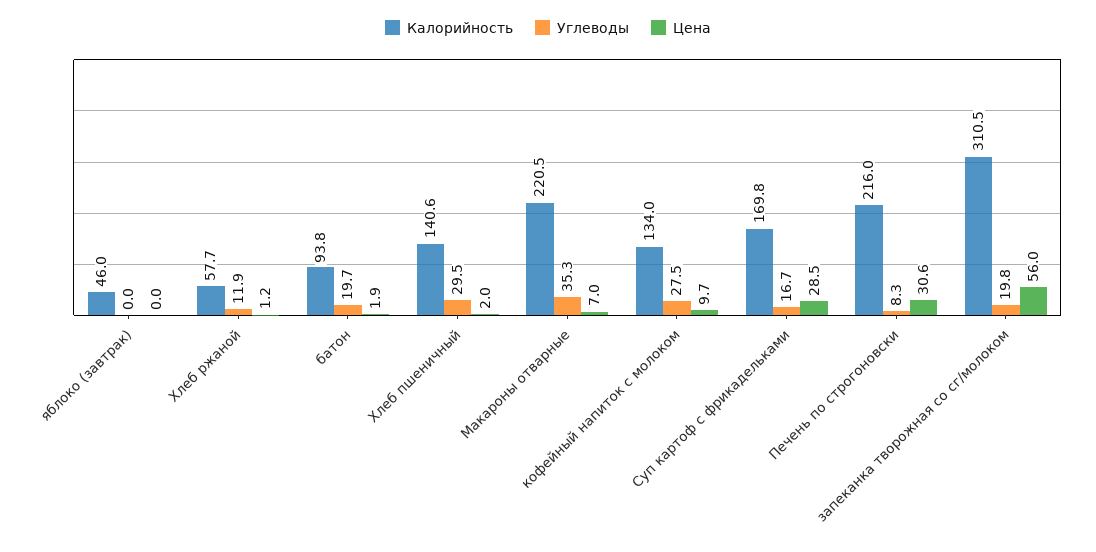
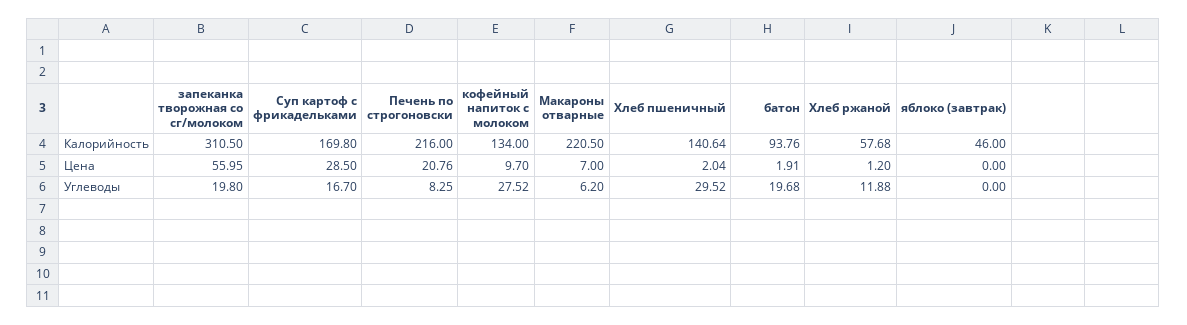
  {
    "Калорийность": {
      "яблоко (завтрак)": 46,
      "Хлеб ржаной": 57.68,
      "батон": 93.76,
      "Хлеб пшеничный": 140.64,
      "Макароны отварные": 220.5,
      "кофейный напиток с молоком": 134,
      "Суп картоф с фрикадельками": 169.8,
      "Печень по строгоновски": 216,
      "запеканка творожная со сг/молоком": 310.5
    },
    "Углеводы": {
      "яблоко (завтрак)": 0,
      "Хлеб ржаной": 11.88,
      "батон": 19.68,
      "Хлеб пшеничный": 29.52,
-     "Макароны отварные": 35.3,
+     "Макароны отварные": 6.2,
      "кофейный напиток с молоком": 27.52,
      "Суп картоф с фрикадельками": 16.7,
      "Печень по строгоновски": 8.25,
      "запеканка творожная со сг/молоком": 19.8
    },
    "Цена": {
      "яблоко (завтрак)": 0,
      "Хлеб ржаной": 1.2,
      "батон": 1.91,
      "Хлеб пшеничный": 2.04,
      "Макароны отварные": 7,
      "кофейный напиток с молоком": 9.7,
      "Суп картоф с фрикадельками": 28.5,
-     "Печень по строгоновски": 30.6,
+     "Печень по строгоновски": 20.76,
      "запеканка творожная со сг/молоком": 55.95
    }
  }

